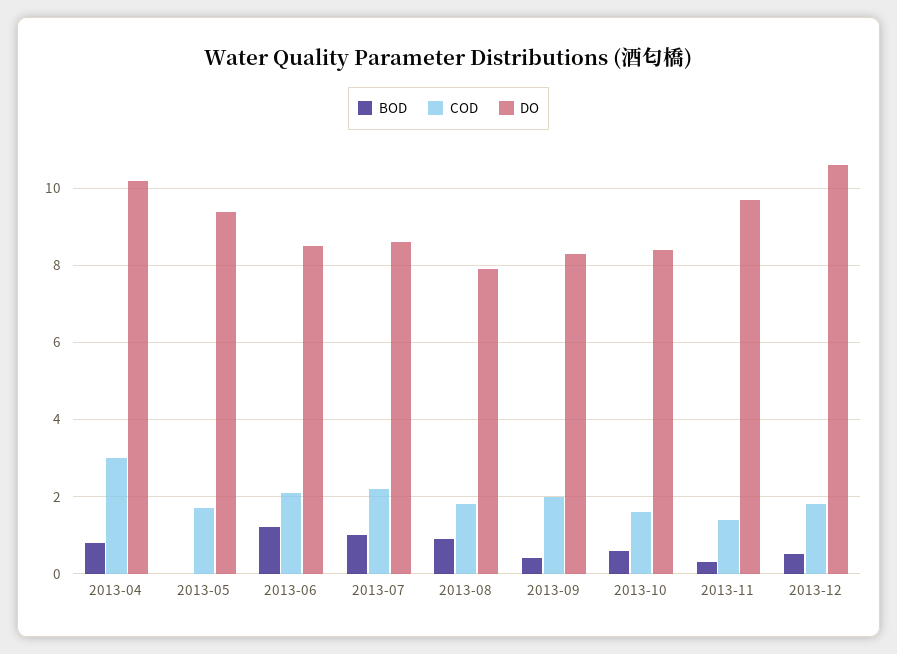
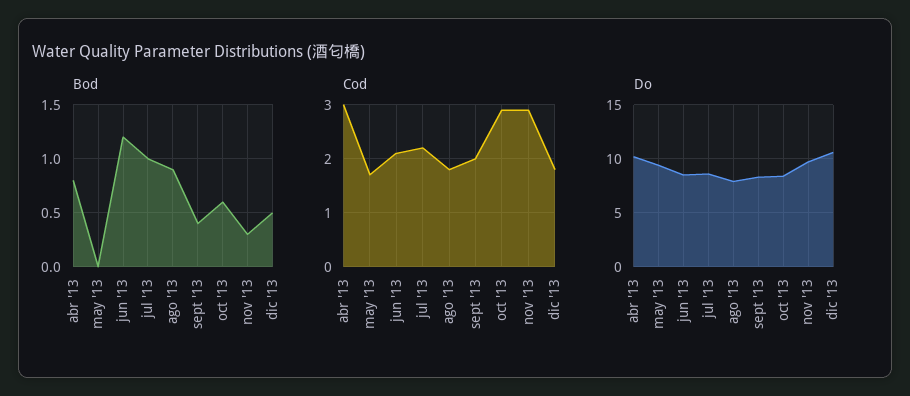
  {
    "BOD": {
      "2013-04": 0.8,
      "2013-05": 0,
      "2013-06": 1.2,
      "2013-07": 1,
      "2013-08": 0.9,
      "2013-09": 0.4,
      "2013-10": 0.6,
      "2013-11": 0.3,
      "2013-12": 0.5
    },
    "COD": {
      "2013-04": 3,
      "2013-05": 1.5,
      "2013-06": 2,
      "2013-07": 2,
      "2013-08": 2,
      "2013-09": 2,
-     "2013-10": 1.5,
+     "2013-10": 3,
-     "2013-11": 1.5,
+     "2013-11": 3,
      "2013-12": 2
    },
    "DO": {
      "2013-04": 10,
      "2013-05": 9.5,
      "2013-06": 8.5,
      "2013-07": 8.5,
      "2013-08": 8,
      "2013-09": 8.5,
      "2013-10": 8.5,
      "2013-11": 9.5,
      "2013-12": 10.5
    }
  }

